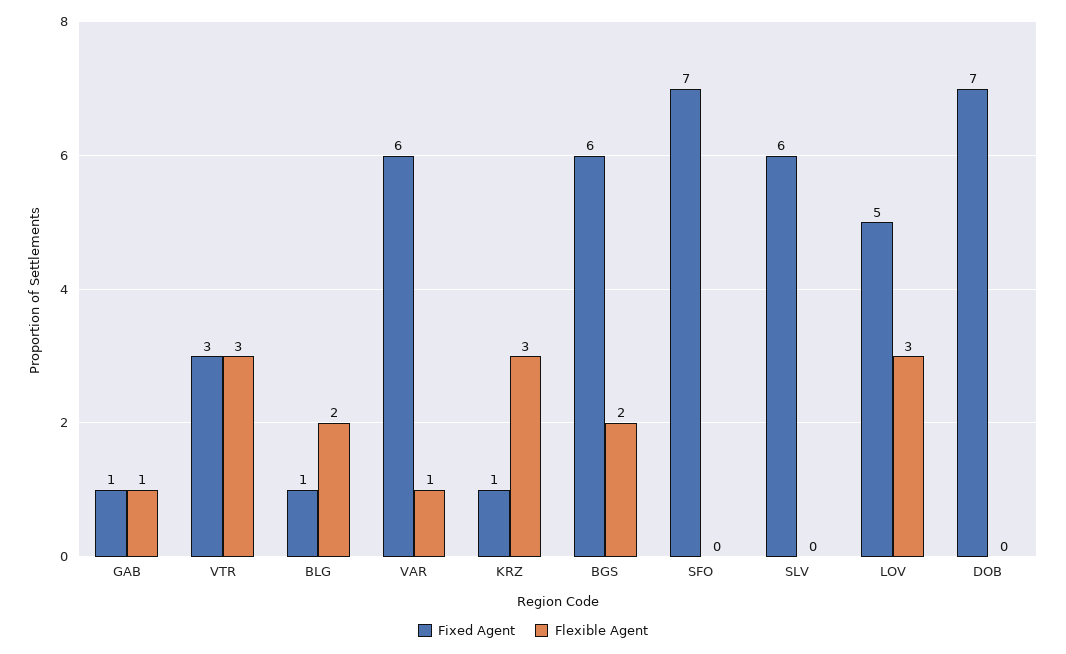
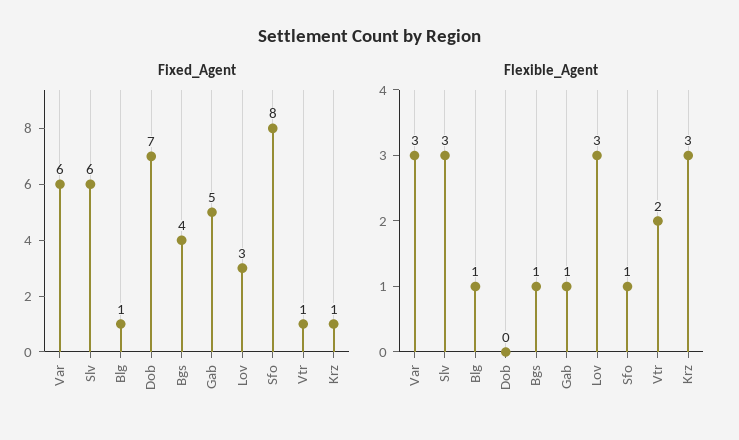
  {
    "Fixed Agent": {
-     "GAB": 1,
+     "GAB": 5,
-     "VTR": 3,
+     "VTR": 1,
      "BLG": 1,
      "VAR": 6,
      "KRZ": 1,
-     "BGS": 6,
+     "BGS": 4,
-     "SFO": 7,
+     "SFO": 8,
      "SLV": 6,
-     "LOV": 5,
+     "LOV": 3,
      "DOB": 7
    },
    "Flexible Agent": {
      "GAB": 1,
-     "VTR": 3,
+     "VTR": 2,
-     "BLG": 2,
+     "BLG": 1,
-     "VAR": 1,
+     "VAR": 3,
      "KRZ": 3,
-     "BGS": 2,
+     "BGS": 1,
-     "SFO": 0,
+     "SFO": 1,
-     "SLV": 0,
+     "SLV": 3,
      "LOV": 3,
      "DOB": 0
    }
  }

